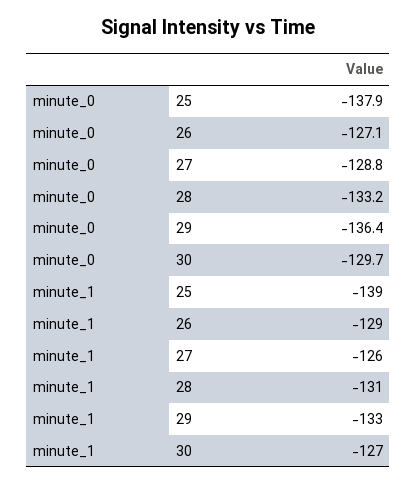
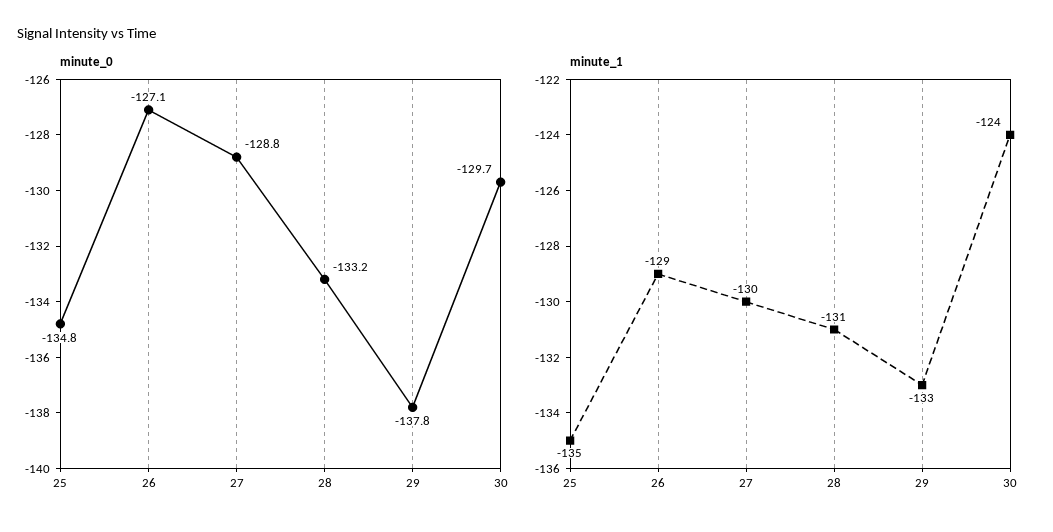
  {
    "minute_0": {
-     "25": -137.9,
+     "25": -134.8,
      "26": -127.1,
      "27": -128.8,
      "28": -133.2,
-     "29": -136.4,
+     "29": -137.8,
      "30": -129.7
    },
    "minute_1": {
-     "25": -139,
+     "25": -135,
      "26": -129,
-     "27": -126,
+     "27": -130,
      "28": -131,
      "29": -133,
-     "30": -127
+     "30": -124
    }
  }

